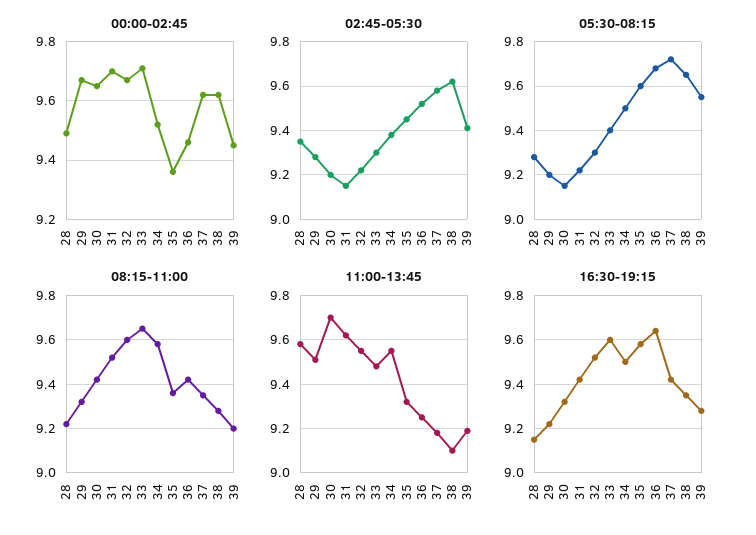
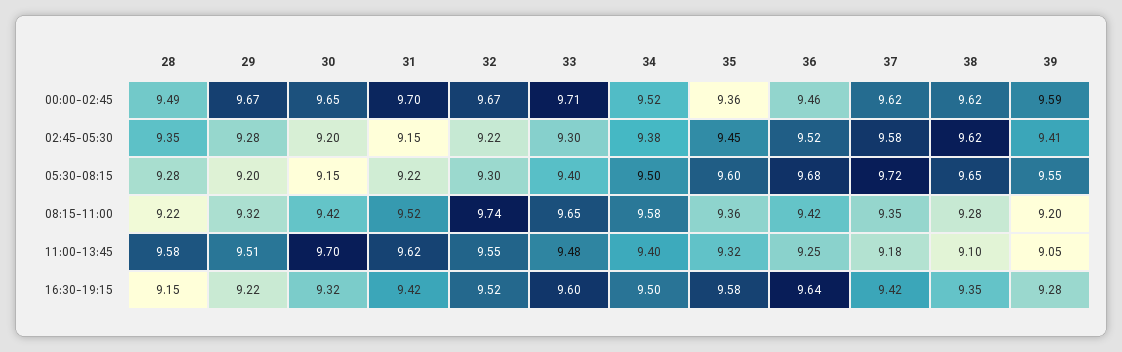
  {
    "00:00-02:45": {
      "28": 9.49,
      "29": 9.67,
      "30": 9.65,
      "31": 9.7,
      "32": 9.67,
      "33": 9.71,
      "34": 9.52,
      "35": 9.36,
      "36": 9.46,
      "37": 9.62,
      "38": 9.62,
-     "39": 9.45
+     "39": 9.59
    },
    "02:45-05:30": {
      "28": 9.35,
      "29": 9.28,
      "30": 9.2,
      "31": 9.15,
      "32": 9.22,
      "33": 9.3,
      "34": 9.38,
      "35": 9.45,
      "36": 9.52,
      "37": 9.58,
      "38": 9.62,
      "39": 9.41
    },
    "05:30-08:15": {
      "28": 9.28,
      "29": 9.2,
      "30": 9.15,
      "31": 9.22,
      "32": 9.3,
      "33": 9.4,
      "34": 9.5,
      "35": 9.6,
      "36": 9.68,
      "37": 9.72,
      "38": 9.65,
      "39": 9.55
    },
    "08:15-11:00": {
      "28": 9.22,
      "29": 9.32,
      "30": 9.42,
      "31": 9.52,
-     "32": 9.6,
+     "32": 9.74,
      "33": 9.65,
      "34": 9.58,
      "35": 9.36,
      "36": 9.42,
      "37": 9.35,
      "38": 9.28,
      "39": 9.2
    },
    "11:00-13:45": {
      "28": 9.58,
      "29": 9.51,
      "30": 9.7,
      "31": 9.62,
      "32": 9.55,
      "33": 9.48,
-     "34": 9.55,
+     "34": 9.4,
      "35": 9.32,
      "36": 9.25,
      "37": 9.18,
      "38": 9.1,
-     "39": 9.2
+     "39": 9.05
    },
    "16:30-19:15": {
      "28": 9.15,
      "29": 9.22,
      "30": 9.32,
      "31": 9.42,
      "32": 9.52,
      "33": 9.6,
      "34": 9.5,
      "35": 9.58,
      "36": 9.64,
      "37": 9.42,
      "38": 9.35,
      "39": 9.28
    }
  }

